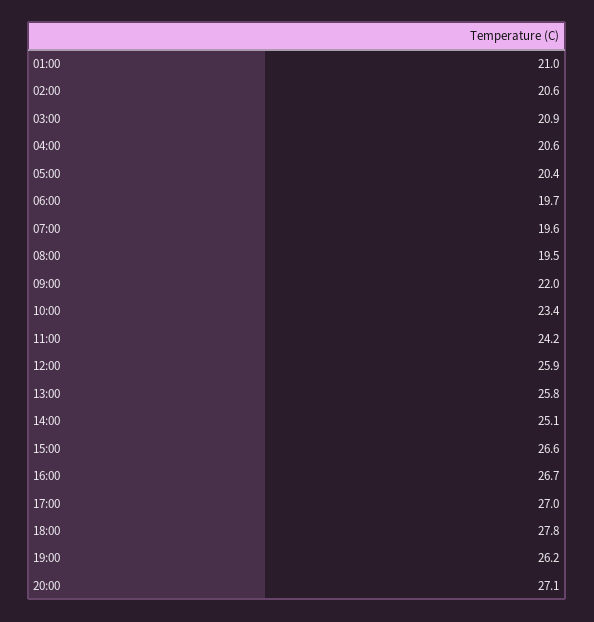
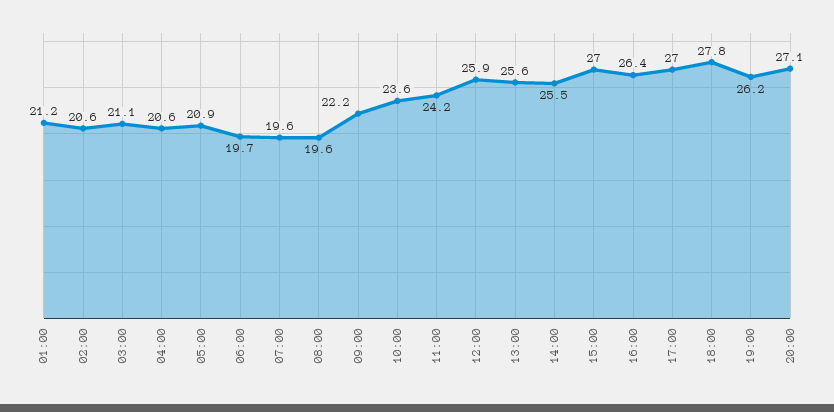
  {
-   "01:00": 21,
+   "01:00": 21.2,
    "02:00": 20.6,
-   "03:00": 20.9,
+   "03:00": 21.1,
    "04:00": 20.6,
-   "05:00": 20.4,
+   "05:00": 20.9,
    "06:00": 19.7,
    "07:00": 19.6,
-   "08:00": 19.5,
+   "08:00": 19.6,
-   "09:00": 22,
+   "09:00": 22.2,
-   "10:00": 23.4,
+   "10:00": 23.6,
    "11:00": 24.2,
    "12:00": 25.9,
-   "13:00": 25.8,
+   "13:00": 25.6,
-   "14:00": 25.1,
+   "14:00": 25.5,
-   "15:00": 26.6,
+   "15:00": 27,
-   "16:00": 26.7,
+   "16:00": 26.4,
    "17:00": 27,
    "18:00": 27.8,
    "19:00": 26.2,
    "20:00": 27.1
  }

